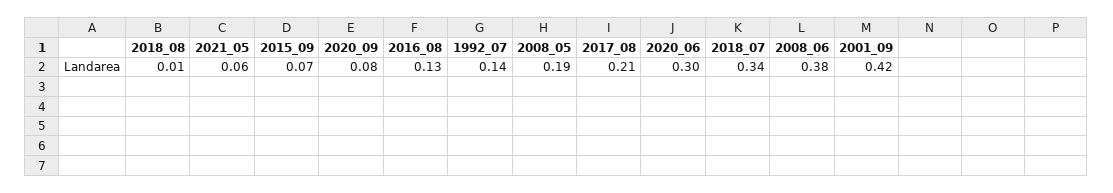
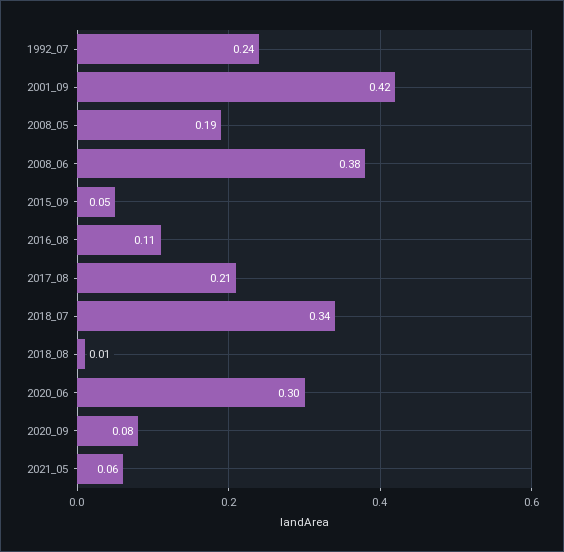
  {
    "2018_08": 0.01,
    "2021_05": 0.06,
-   "2015_09": 0.07,
+   "2015_09": 0.05,
    "2020_09": 0.08,
-   "2016_08": 0.13,
+   "2016_08": 0.11,
-   "1992_07": 0.14,
+   "1992_07": 0.24,
    "2008_05": 0.19,
    "2017_08": 0.21,
    "2020_06": 0.3,
    "2018_07": 0.34,
    "2008_06": 0.38,
    "2001_09": 0.42
  }

